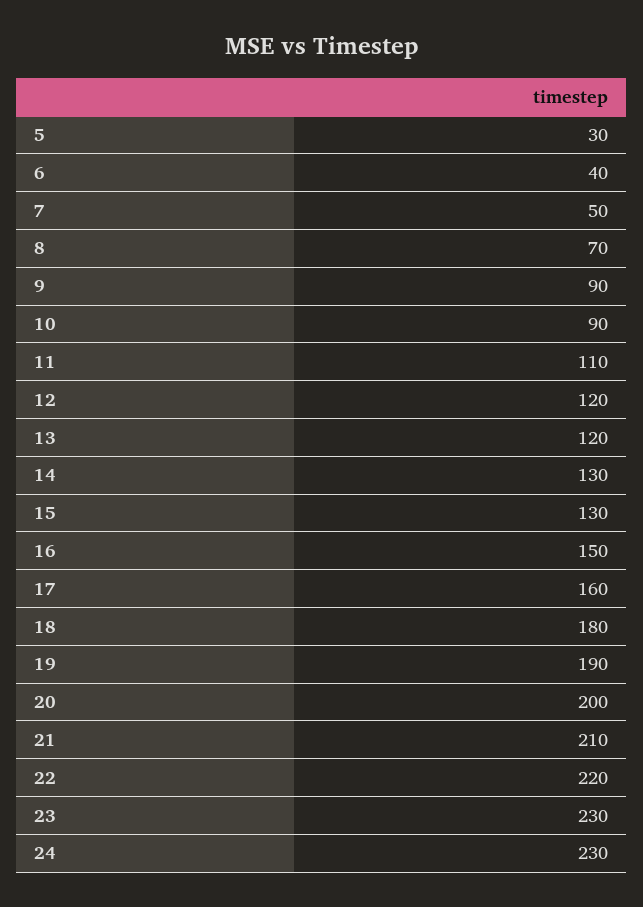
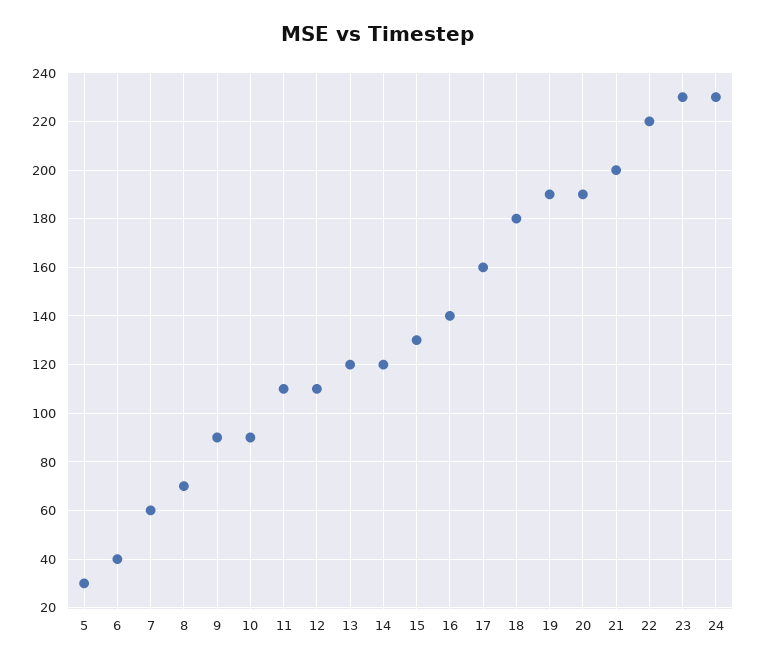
  {
    "5": 30,
    "6": 40,
-   "7": 50,
+   "7": 60,
    "8": 70,
    "9": 90,
    "10": 90,
    "11": 110,
-   "12": 120,
+   "12": 110,
    "13": 120,
-   "14": 130,
+   "14": 120,
    "15": 130,
-   "16": 150,
+   "16": 140,
    "17": 160,
    "18": 180,
    "19": 190,
-   "20": 200,
+   "20": 190,
-   "21": 210,
+   "21": 200,
    "22": 220,
    "23": 230,
    "24": 230
  }

